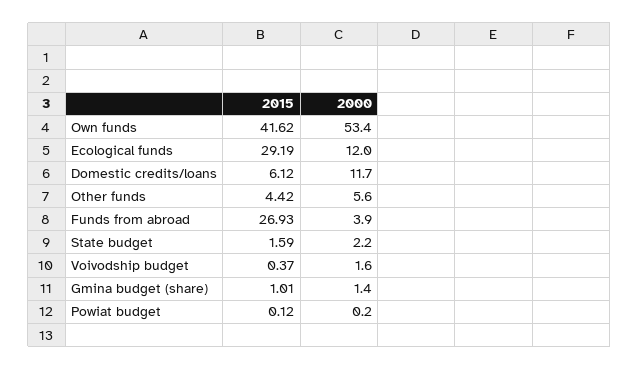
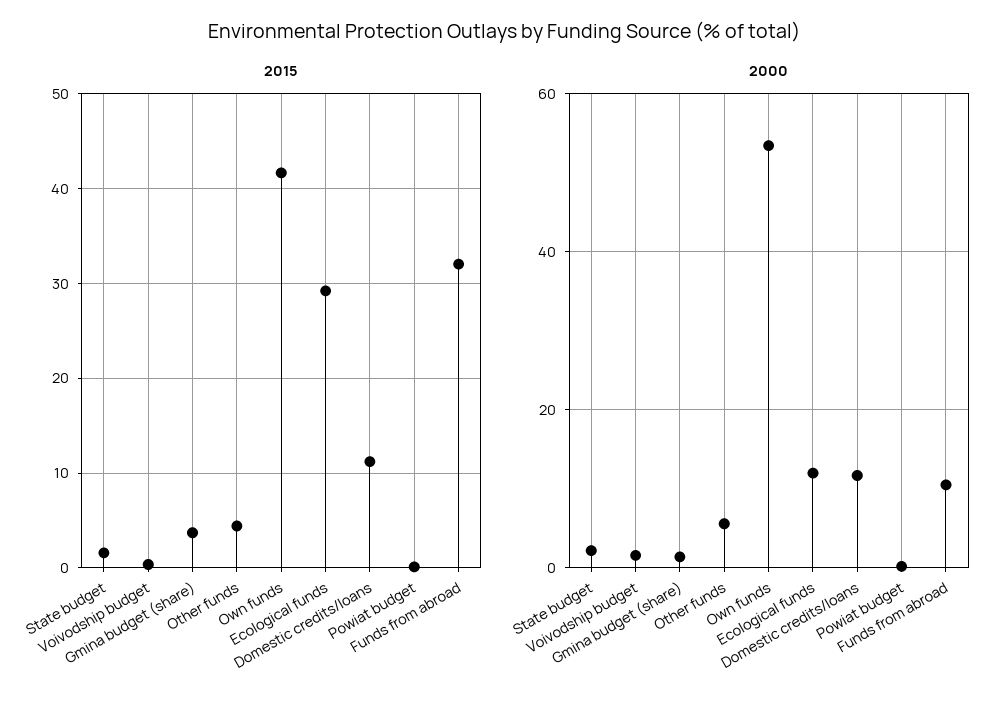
  {
    "2015": {
      "Own funds": 41.62,
      "Ecological funds": 29.19,
-     "Domestic credits/loans": 6.12,
+     "Domestic credits/loans": 11,
      "Other funds": 4.42,
-     "Funds from abroad": 26.93,
+     "Funds from abroad": 32,
      "State budget": 1.59,
      "Voivodship budget": 0.37,
-     "Gmina budget (share)": 1.01,
+     "Gmina budget (share)": 4,
      "Powiat budget": 0.12
    },
    "2000": {
      "Own funds": 53.4,
      "Ecological funds": 12,
      "Domestic credits/loans": 11.7,
      "Other funds": 5.6,
-     "Funds from abroad": 3.9,
+     "Funds from abroad": 10,
      "State budget": 2.2,
      "Voivodship budget": 1.6,
      "Gmina budget (share)": 1.4,
      "Powiat budget": 0.2
    }
  }

